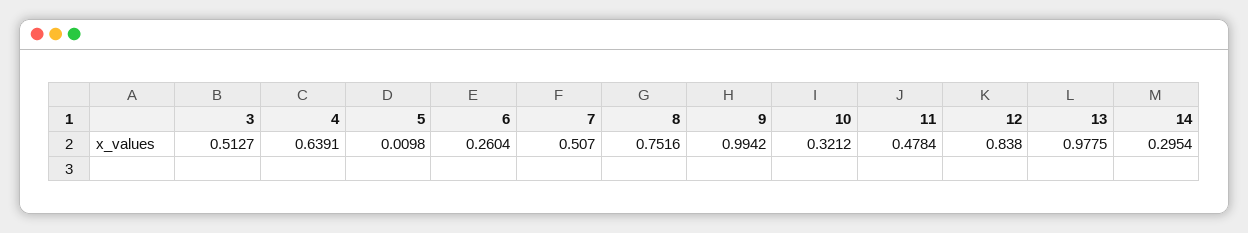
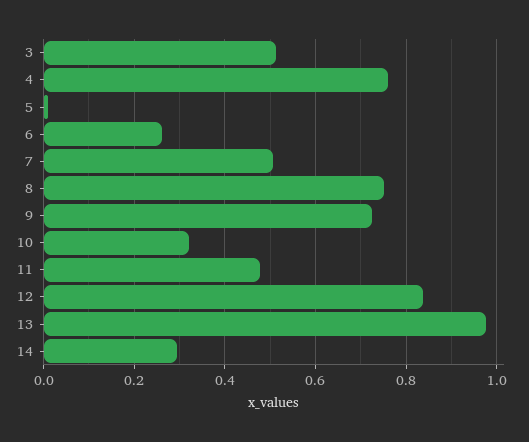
  {
    "3": 0.5127,
-   "4": 0.6391,
+   "4": 0.76,
    "5": 0.0098,
    "6": 0.2604,
    "7": 0.507,
    "8": 0.7516,
-   "9": 0.9942,
+   "9": 0.72,
    "10": 0.3212,
    "11": 0.4784,
    "12": 0.838,
    "13": 0.9775,
    "14": 0.2954
  }

